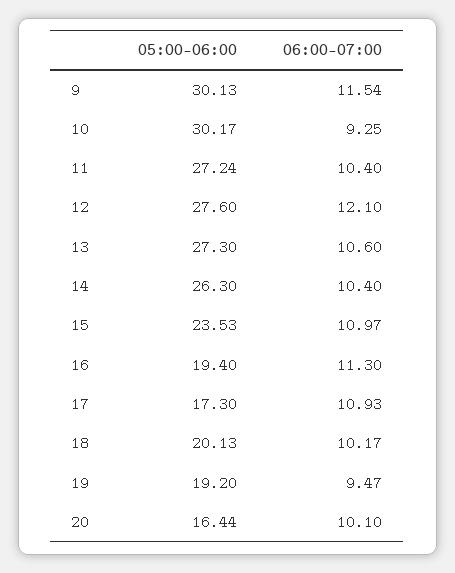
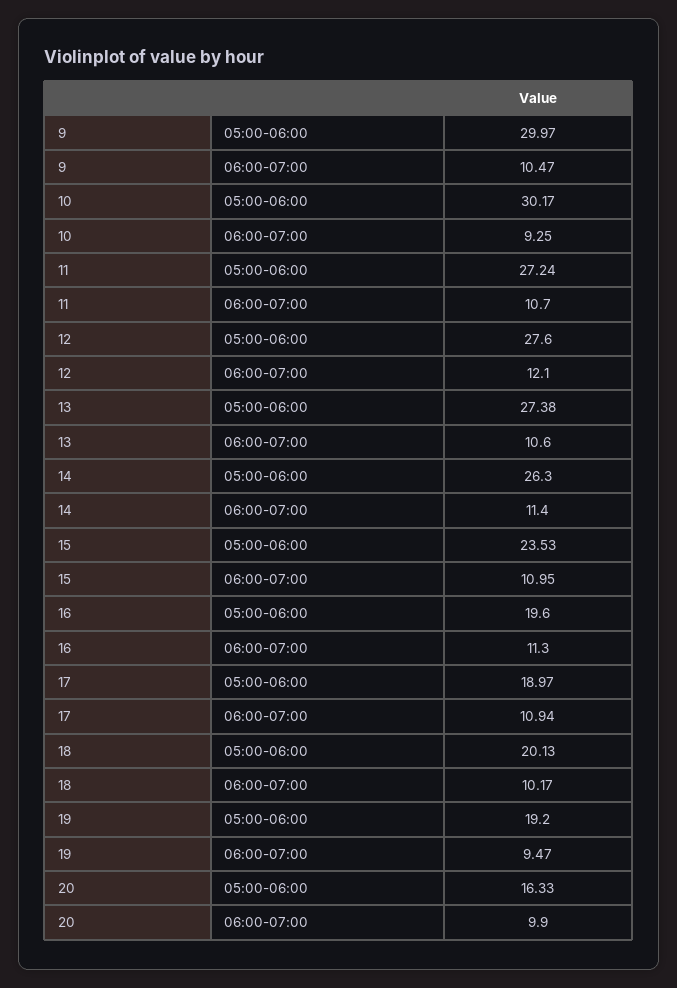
  {
    "05:00-06:00": {
-     "9": 30.13,
+     "9": 29.97,
      "10": 30.17,
      "11": 27.24,
      "12": 27.6,
-     "13": 27.3,
+     "13": 27.38,
      "14": 26.3,
      "15": 23.53,
-     "16": 19.4,
+     "16": 19.6,
-     "17": 17.3,
+     "17": 18.97,
      "18": 20.13,
      "19": 19.2,
-     "20": 16.44
+     "20": 16.33
    },
    "06:00-07:00": {
-     "9": 11.54,
+     "9": 10.47,
      "10": 9.25,
-     "11": 10.4,
+     "11": 10.7,
      "12": 12.1,
      "13": 10.6,
-     "14": 10.4,
+     "14": 11.4,
-     "15": 10.97,
+     "15": 10.95,
      "16": 11.3,
-     "17": 10.93,
+     "17": 10.94,
      "18": 10.17,
      "19": 9.47,
-     "20": 10.1
+     "20": 9.9
    }
  }

